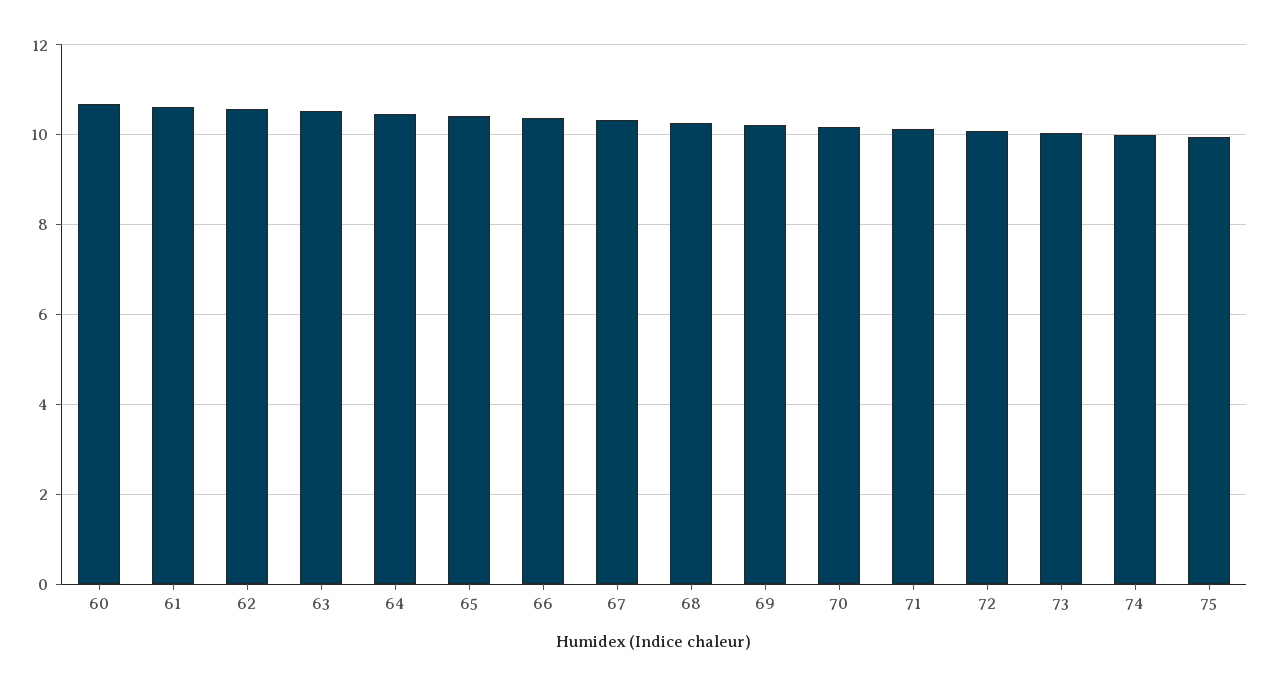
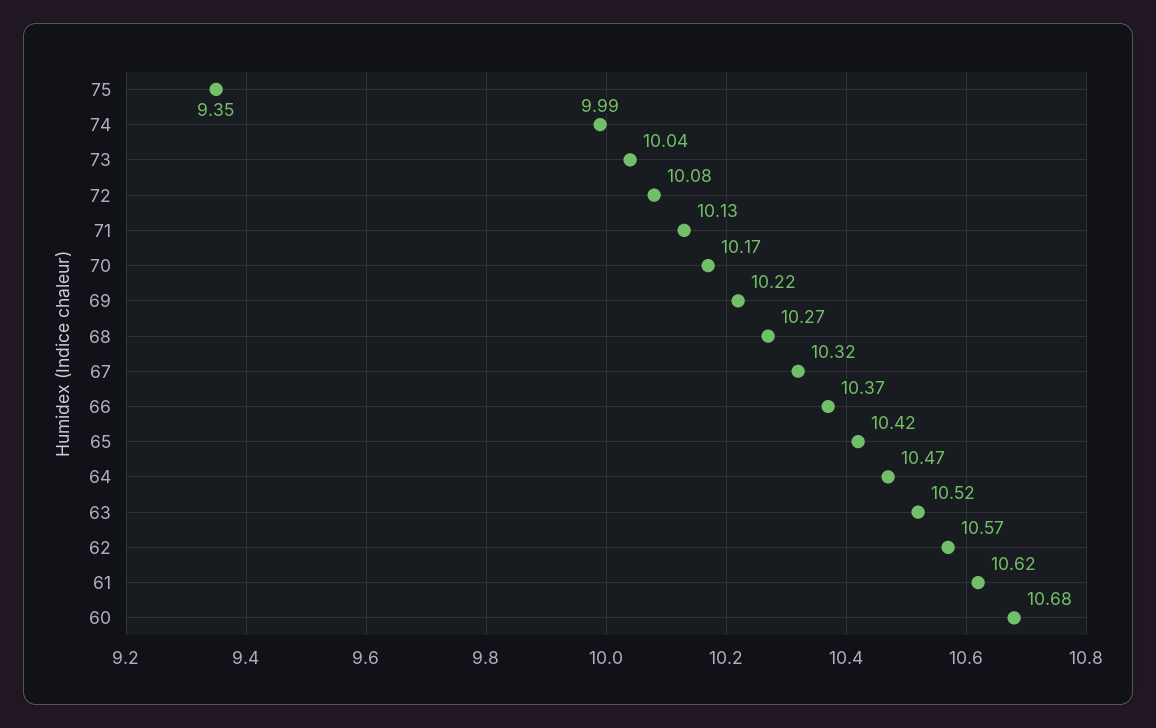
  {
    "60": 10.68,
    "61": 10.62,
    "62": 10.57,
    "63": 10.52,
    "64": 10.47,
    "65": 10.42,
    "66": 10.37,
    "67": 10.32,
    "68": 10.27,
    "69": 10.22,
    "70": 10.17,
    "71": 10.13,
    "72": 10.08,
    "73": 10.04,
    "74": 9.99,
-   "75": 10
+   "75": 9.35
  }

